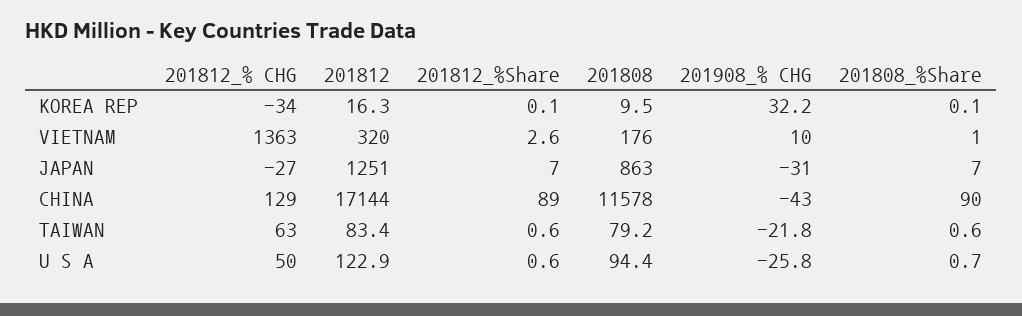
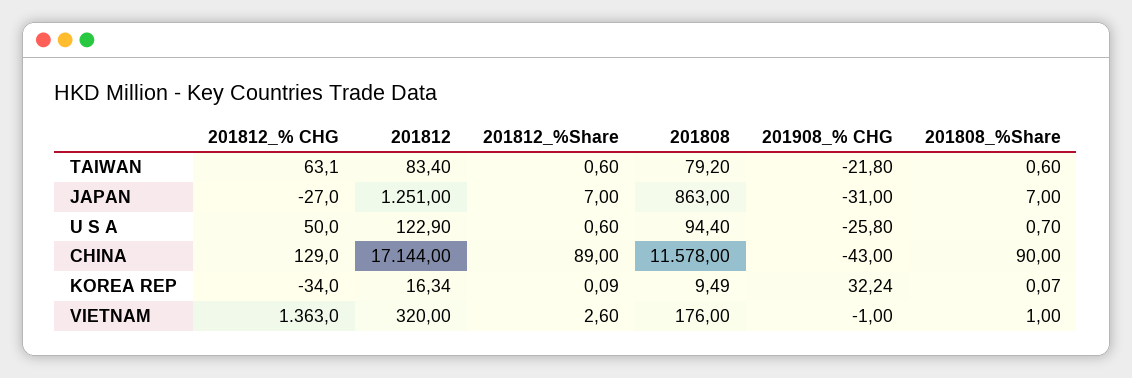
  {
    "201812_% CHG": {
      "KOREA REP": -34,
      "VIETNAM": 1363,
      "JAPAN": -27,
      "CHINA": 129,
      "TAIWAN": 63.1,
      "U S A": 50
    },
    "201812": {
      "KOREA REP": 16.34,
      "VIETNAM": 320,
      "JAPAN": 1251,
      "CHINA": 17144,
      "TAIWAN": 83.4,
      "U S A": 122.9
    },
    "201812_%Share": {
      "KOREA REP": 0.09,
      "VIETNAM": 2.6,
      "JAPAN": 7,
      "CHINA": 89,
      "TAIWAN": 0.6,
      "U S A": 0.6
    },
    "201808": {
      "KOREA REP": 9.49,
      "VIETNAM": 176,
      "JAPAN": 863,
      "CHINA": 11578,
      "TAIWAN": 79.2,
      "U S A": 94.4
    },
    "201908_% CHG": {
      "KOREA REP": 32.24,
-     "VIETNAM": 10,
+     "VIETNAM": -1,
      "JAPAN": -31,
      "CHINA": -43,
      "TAIWAN": -21.8,
      "U S A": -25.8
    },
    "201808_%Share": {
      "KOREA REP": 0.07,
      "VIETNAM": 1,
      "JAPAN": 7,
      "CHINA": 90,
      "TAIWAN": 0.6,
      "U S A": 0.7
    }
  }

